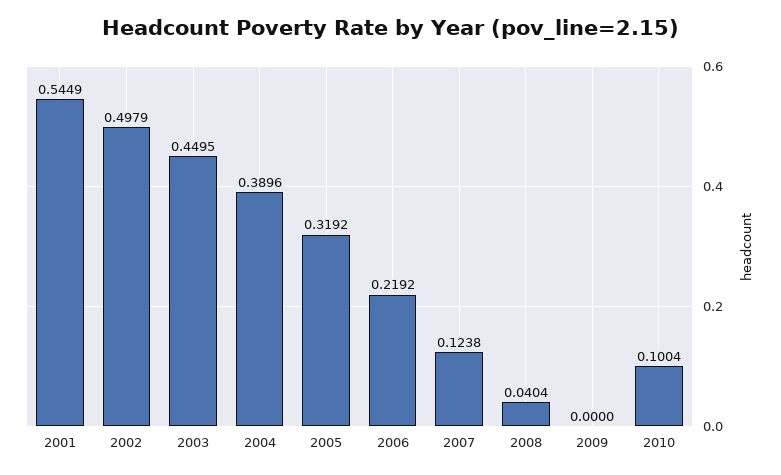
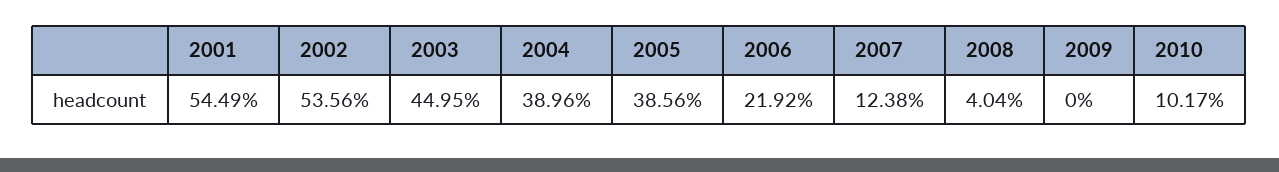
  {
    "2001": 0.5449,
-   "2002": 0.4979,
+   "2002": 0.5356,
    "2003": 0.4495,
    "2004": 0.3896,
-   "2005": 0.3192,
+   "2005": 0.3856,
    "2006": 0.2192,
    "2007": 0.1238,
    "2008": 0.0404,
    "2009": 0,
-   "2010": 0.1004
+   "2010": 0.1017
  }

